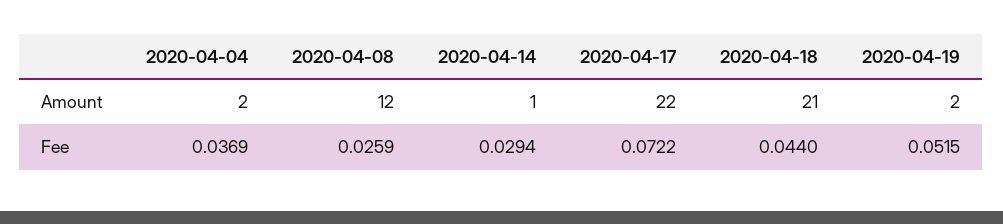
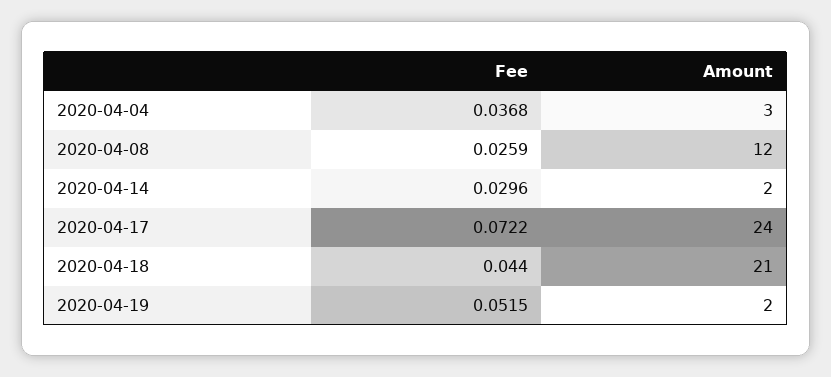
  {
    "2020-04-04": {
-     "Amount": 2,
+     "Amount": 3,
-     "Fee": 0.0369
+     "Fee": 0.0368
    },
    "2020-04-08": {
      "Amount": 12,
      "Fee": 0.0259
    },
    "2020-04-14": {
-     "Amount": 1,
+     "Amount": 2,
-     "Fee": 0.0294
+     "Fee": 0.0296
    },
    "2020-04-17": {
-     "Amount": 22,
+     "Amount": 24,
      "Fee": 0.0722
    },
    "2020-04-18": {
      "Amount": 21,
      "Fee": 0.044
    },
    "2020-04-19": {
      "Amount": 2,
      "Fee": 0.0515
    }
  }

